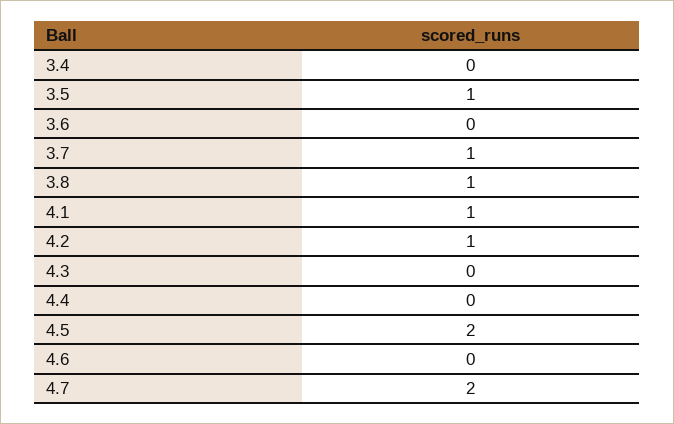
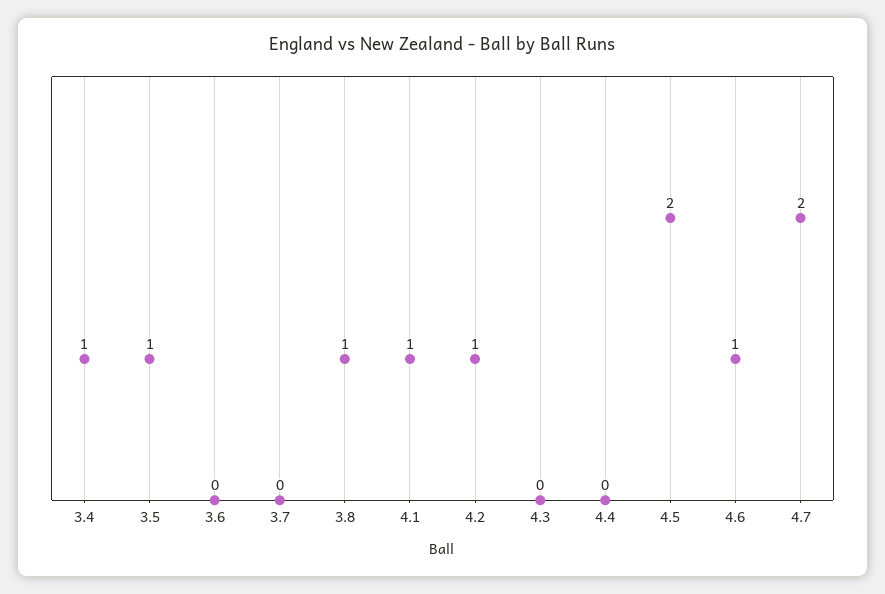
  {
-   "3.4": 0,
+   "3.4": 1,
    "3.5": 1,
    "3.6": 0,
-   "3.7": 1,
+   "3.7": 0,
    "3.8": 1,
    "4.1": 1,
    "4.2": 1,
    "4.3": 0,
    "4.4": 0,
    "4.5": 2,
-   "4.6": 0,
+   "4.6": 1,
    "4.7": 2
  }

